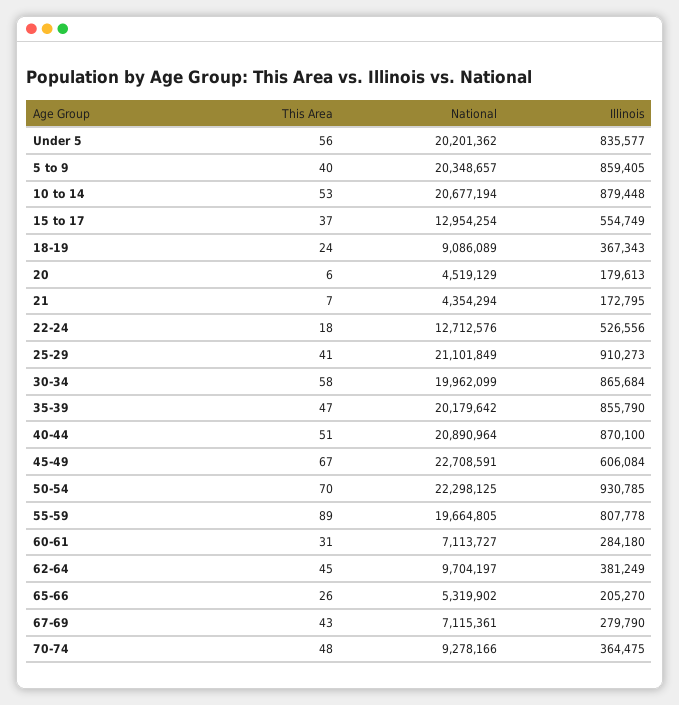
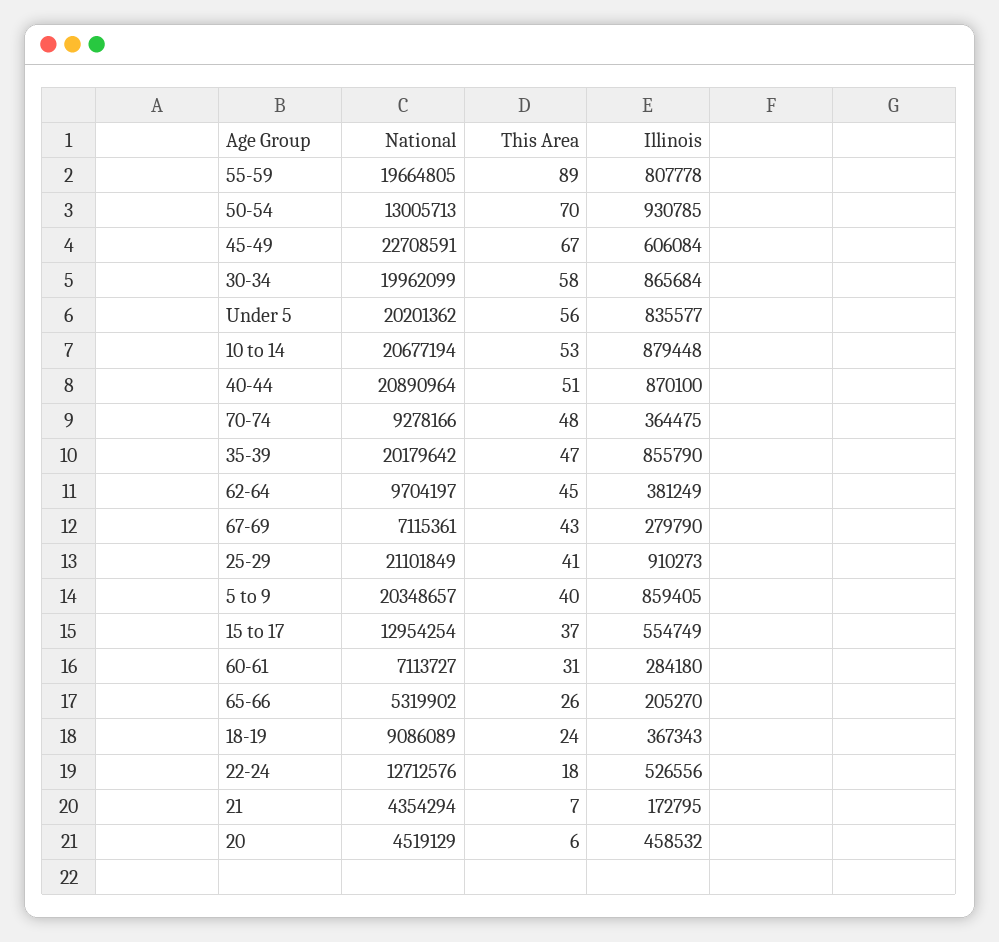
  {
    "This Area": {
      "Under 5": 56,
      "5 to 9": 40,
      "10 to 14": 53,
      "15 to 17": 37,
      "18-19": 24,
      "20": 6,
      "21": 7,
      "22-24": 18,
      "25-29": 41,
      "30-34": 58,
      "35-39": 47,
      "40-44": 51,
      "45-49": 67,
      "50-54": 70,
      "55-59": 89,
      "60-61": 31,
      "62-64": 45,
      "65-66": 26,
      "67-69": 43,
      "70-74": 48
    },
    "National": {
      "Under 5": 20201362,
      "5 to 9": 20348657,
      "10 to 14": 20677194,
      "15 to 17": 12954254,
      "18-19": 9086089,
      "20": 4519129,
      "21": 4354294,
      "22-24": 12712576,
      "25-29": 21101849,
      "30-34": 19962099,
      "35-39": 20179642,
      "40-44": 20890964,
      "45-49": 22708591,
-     "50-54": 22298125,
+     "50-54": 13005713,
      "55-59": 19664805,
      "60-61": 7113727,
      "62-64": 9704197,
      "65-66": 5319902,
      "67-69": 7115361,
      "70-74": 9278166
    },
    "Illinois": {
      "Under 5": 835577,
      "5 to 9": 859405,
      "10 to 14": 879448,
      "15 to 17": 554749,
      "18-19": 367343,
-     "20": 179613,
+     "20": 458532,
      "21": 172795,
      "22-24": 526556,
      "25-29": 910273,
      "30-34": 865684,
      "35-39": 855790,
      "40-44": 870100,
      "45-49": 606084,
      "50-54": 930785,
      "55-59": 807778,
      "60-61": 284180,
      "62-64": 381249,
      "65-66": 205270,
      "67-69": 279790,
      "70-74": 364475
    }
  }

